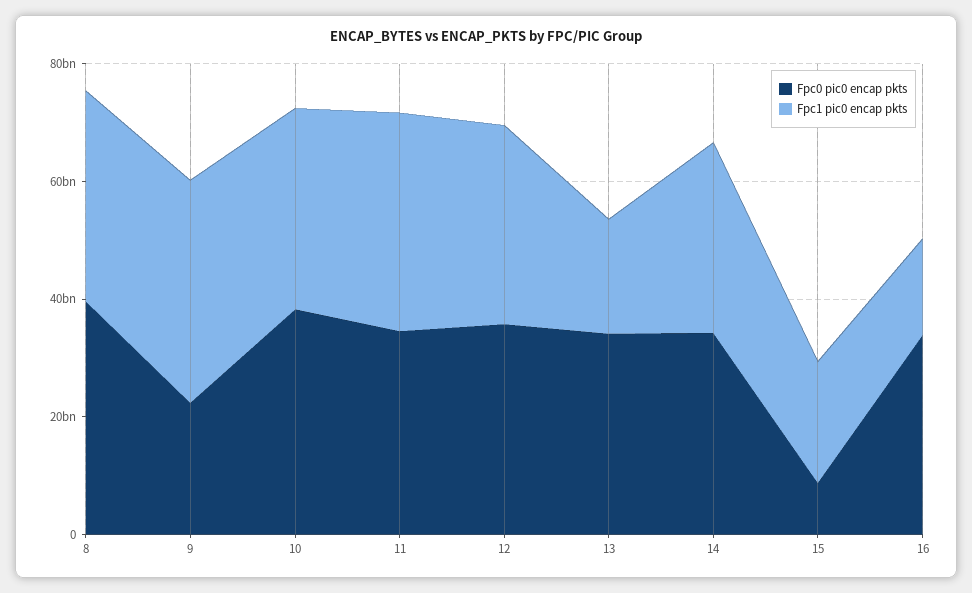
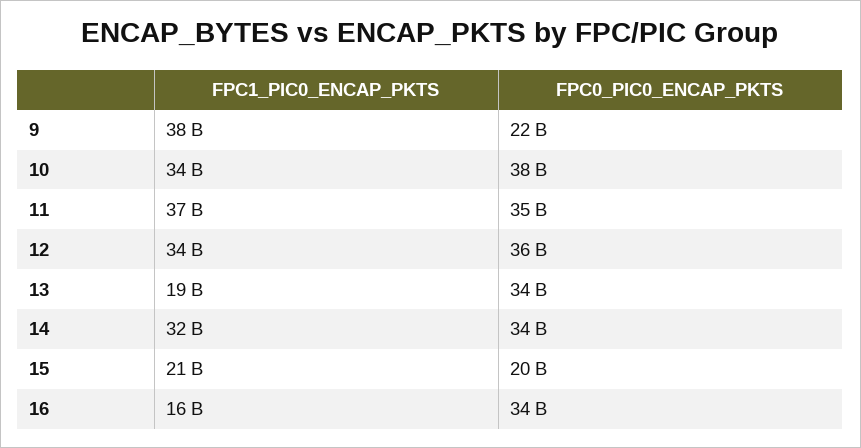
  {
    "Fpc0 pic0 encap pkts": {
-     "8": 40000000000,
      "9": 22000000000,
      "10": 38000000000,
      "11": 35000000000,
      "12": 36000000000,
      "13": 34000000000,
      "14": 34000000000,
-     "15": 10000000000,
+     "15": 20000000000,
      "16": 34000000000
    },
    "Fpc1 pic0 encap pkts": {
-     "8": 35000000000,
      "9": 38000000000,
      "10": 34000000000,
      "11": 37000000000,
      "12": 34000000000,
      "13": 19000000000,
      "14": 32000000000,
      "15": 21000000000,
      "16": 16000000000
    }
  }

